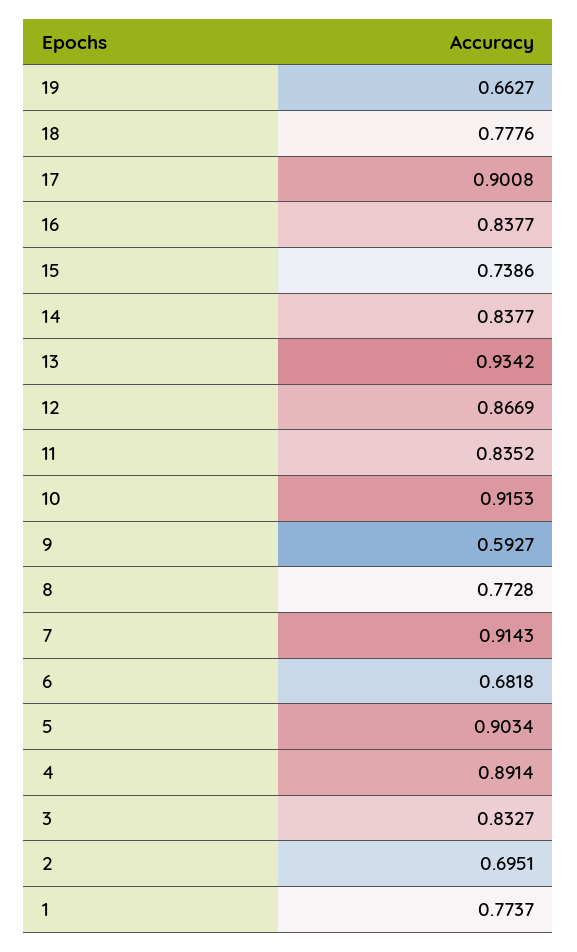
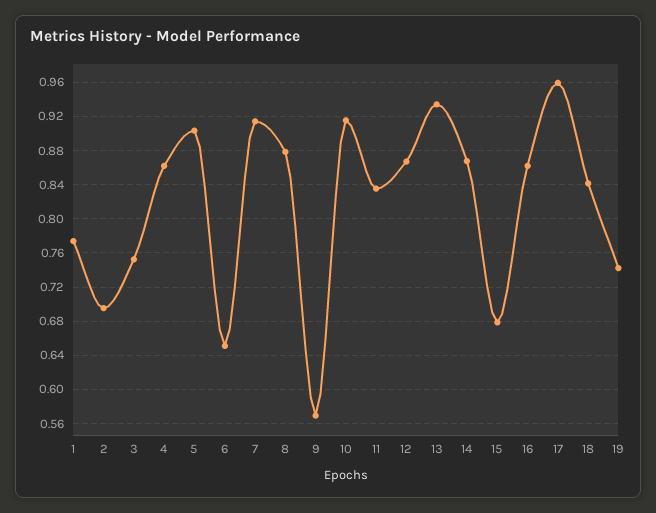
  {
-   "19": 0.6627,
+   "19": 0.74,
-   "18": 0.7776,
+   "18": 0.84,
-   "17": 0.9008,
+   "17": 0.96,
-   "16": 0.8377,
+   "16": 0.86,
-   "15": 0.7386,
+   "15": 0.68,
-   "14": 0.8377,
+   "14": 0.87,
    "13": 0.9342,
    "12": 0.8669,
    "11": 0.8352,
    "10": 0.9153,
-   "9": 0.5927,
+   "9": 0.57,
-   "8": 0.7728,
+   "8": 0.88,
    "7": 0.9143,
-   "6": 0.6818,
+   "6": 0.65,
    "5": 0.9034,
-   "4": 0.8914,
+   "4": 0.86,
-   "3": 0.8327,
+   "3": 0.75,
    "2": 0.6951,
    "1": 0.7737
  }

